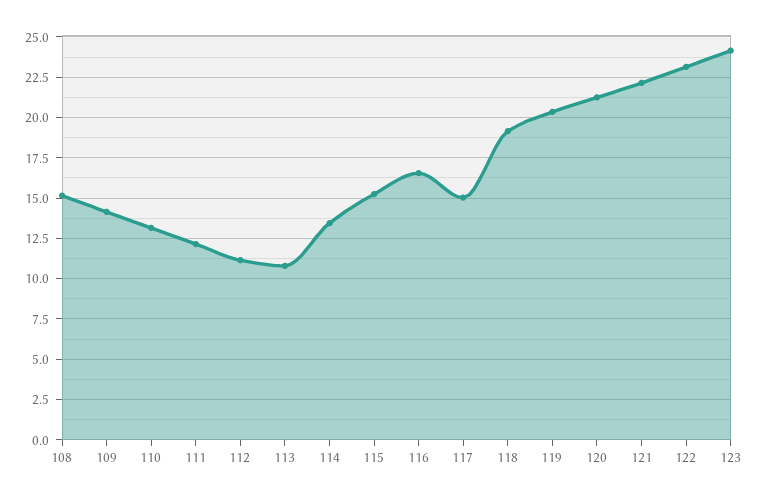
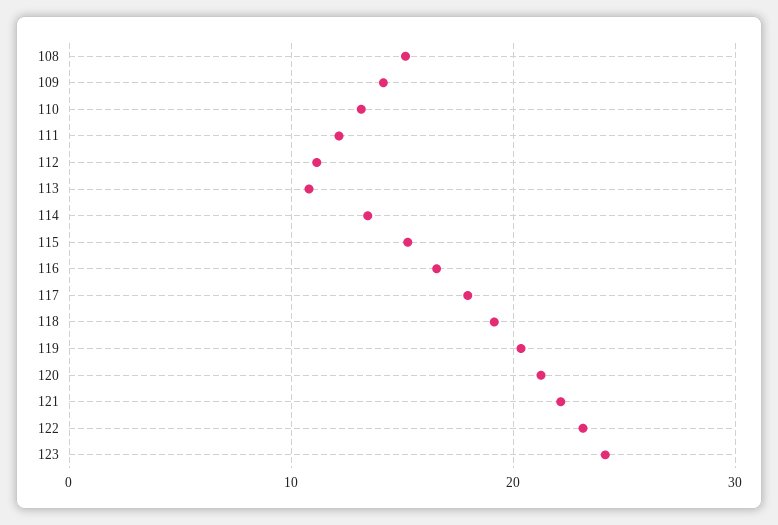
  {
    "108": 15,
    "109": 14,
    "110": 13,
    "111": 12,
    "112": 11,
    "113": 11,
    "114": 13.5,
    "115": 15.5,
    "116": 16.5,
-   "117": 15,
+   "117": 18,
    "118": 19,
    "119": 20.5,
    "120": 21.5,
    "121": 22,
    "122": 23,
    "123": 24
  }

